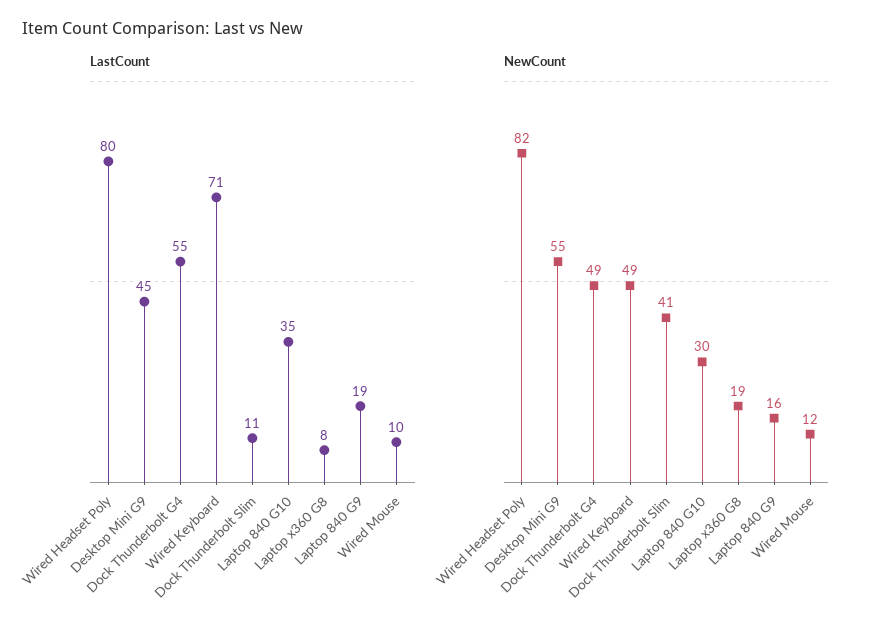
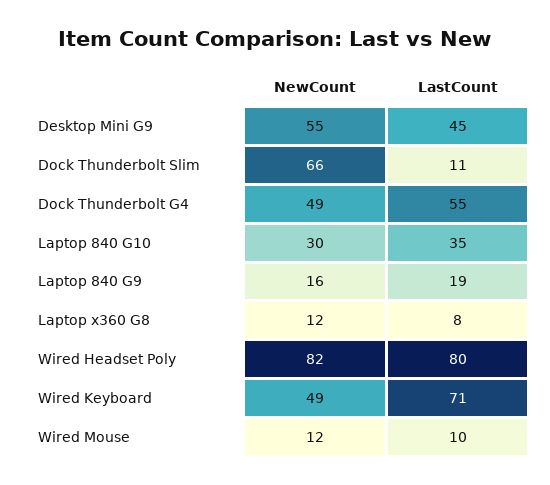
  {
    "LastCount": {
      "Wired Headset Poly": 80,
      "Desktop Mini G9": 45,
      "Dock Thunderbolt G4": 55,
      "Wired Keyboard": 71,
      "Dock Thunderbolt Slim": 11,
      "Laptop 840 G10": 35,
      "Laptop x360 G8": 8,
      "Laptop 840 G9": 19,
      "Wired Mouse": 10
    },
    "NewCount": {
      "Wired Headset Poly": 82,
      "Desktop Mini G9": 55,
      "Dock Thunderbolt G4": 49,
      "Wired Keyboard": 49,
-     "Dock Thunderbolt Slim": 41,
+     "Dock Thunderbolt Slim": 66,
      "Laptop 840 G10": 30,
-     "Laptop x360 G8": 19,
+     "Laptop x360 G8": 12,
      "Laptop 840 G9": 16,
      "Wired Mouse": 12
    }
  }

